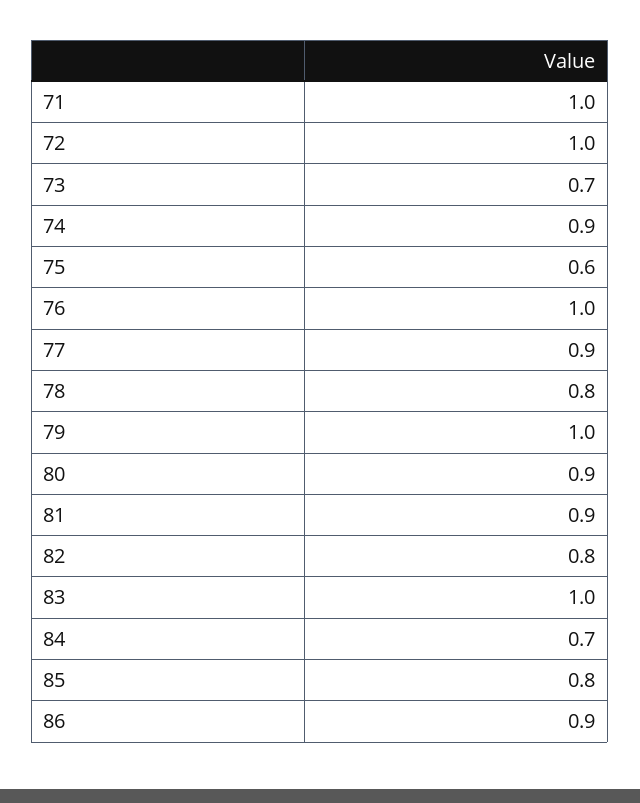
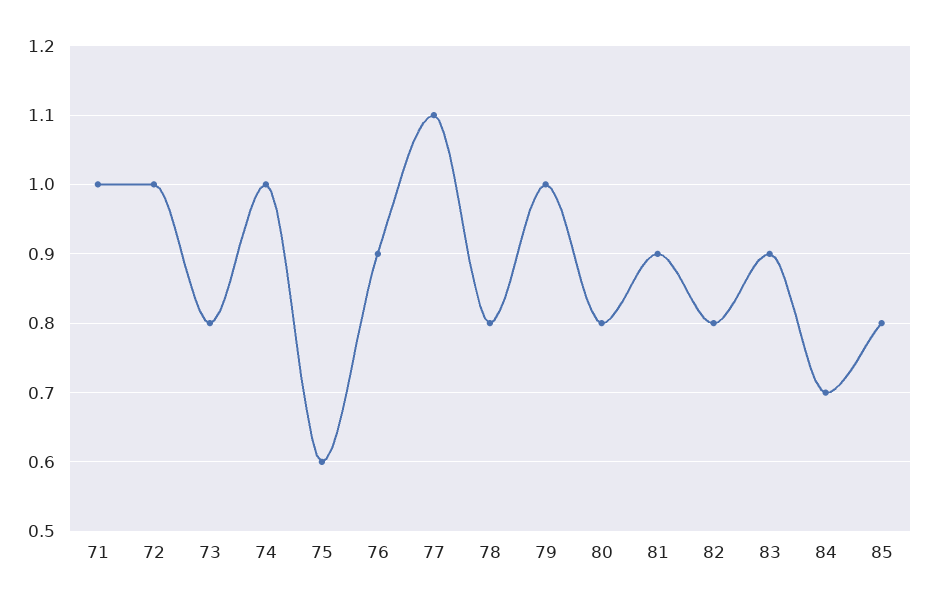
  {
    "71": 1,
    "72": 1,
-   "73": 0.7,
+   "73": 0.8,
-   "74": 0.9,
+   "74": 1,
    "75": 0.6,
-   "76": 1,
+   "76": 0.9,
-   "77": 0.9,
+   "77": 1.1,
    "78": 0.8,
    "79": 1,
-   "80": 0.9,
+   "80": 0.8,
    "81": 0.9,
    "82": 0.8,
-   "83": 1,
+   "83": 0.9,
    "84": 0.7,
-   "85": 0.8,
+   "85": 0.8
-   "86": 0.9
  }

